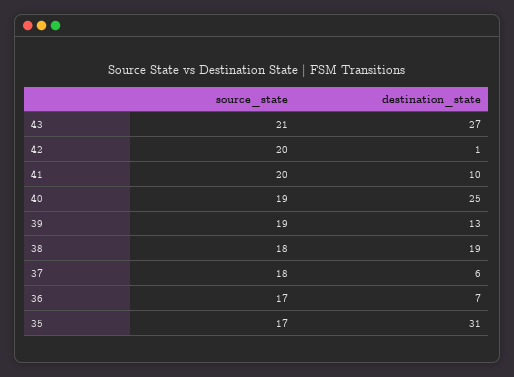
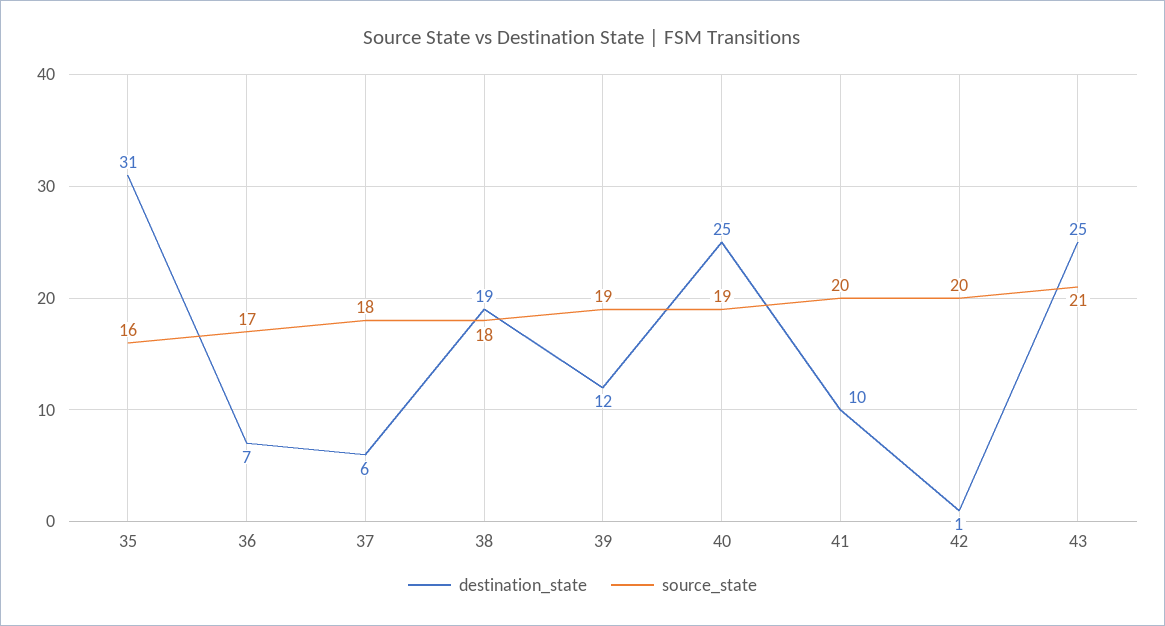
  {
    "source_state": {
      "43": 21,
      "42": 20,
      "41": 20,
      "40": 19,
      "39": 19,
      "38": 18,
      "37": 18,
      "36": 17,
-     "35": 17
+     "35": 16
    },
    "destination_state": {
-     "43": 27,
+     "43": 25,
      "42": 1,
      "41": 10,
      "40": 25,
-     "39": 13,
+     "39": 12,
      "38": 19,
      "37": 6,
      "36": 7,
      "35": 31
    }
  }

